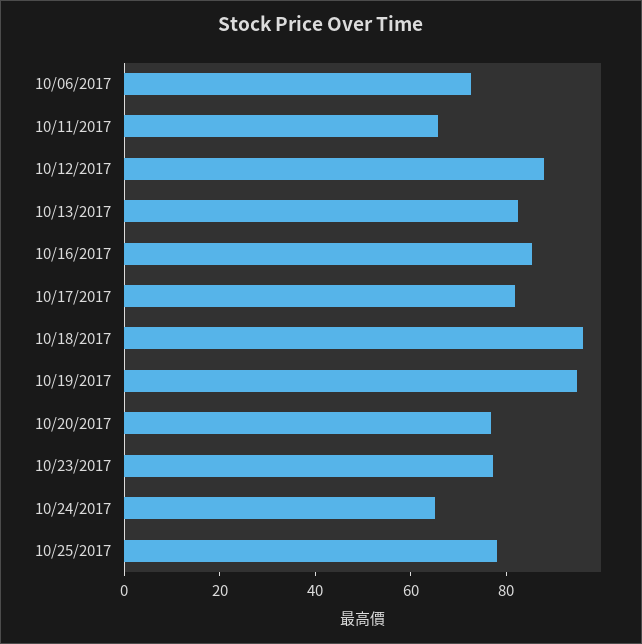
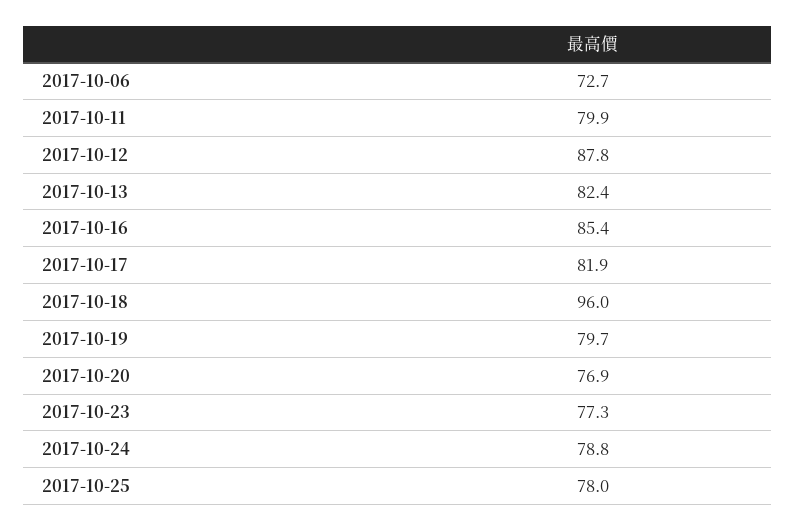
  {
    "10/06/2017": 72.7,
-   "10/11/2017": 65,
+   "10/11/2017": 79.9,
    "10/12/2017": 87.8,
    "10/13/2017": 82.4,
    "10/16/2017": 85.4,
    "10/17/2017": 81.9,
    "10/18/2017": 96,
-   "10/19/2017": 95,
+   "10/19/2017": 79.7,
    "10/20/2017": 76.9,
    "10/23/2017": 77.3,
-   "10/24/2017": 65,
+   "10/24/2017": 78.8,
    "10/25/2017": 78
  }

